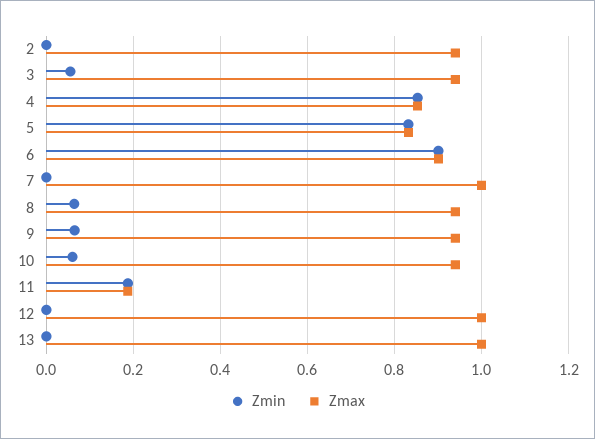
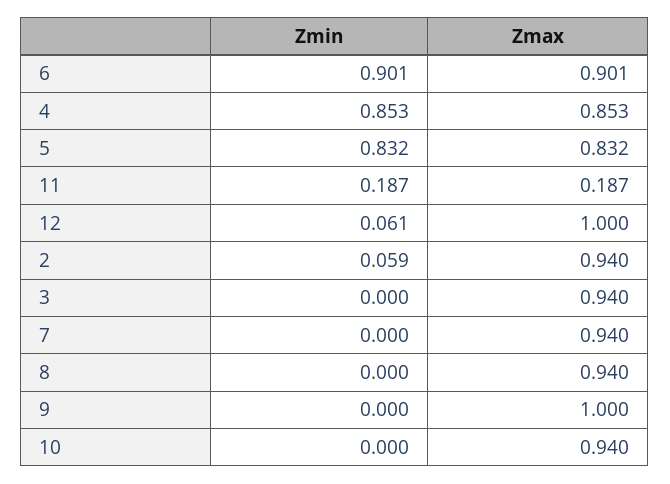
  {
    "Zmin": {
-     "2": 0,
+     "2": 0.059,
-     "3": 0.06,
+     "3": 0,
      "4": 0.853,
      "5": 0.832,
      "6": 0.901,
      "7": 0,
-     "8": 0.06,
+     "8": 0,
-     "9": 0.06,
+     "9": 0,
-     "10": 0.06,
+     "10": 0,
      "11": 0.187,
-     "12": 0,
+     "12": 0.061
-     "13": 0
    },
    "Zmax": {
      "2": 0.94,
      "3": 0.94,
      "4": 0.853,
      "5": 0.832,
      "6": 0.901,
-     "7": 1,
+     "7": 0.94,
      "8": 0.94,
-     "9": 0.94,
+     "9": 1,
      "10": 0.94,
      "11": 0.187,
-     "12": 1,
+     "12": 1
-     "13": 1
    }
  }

